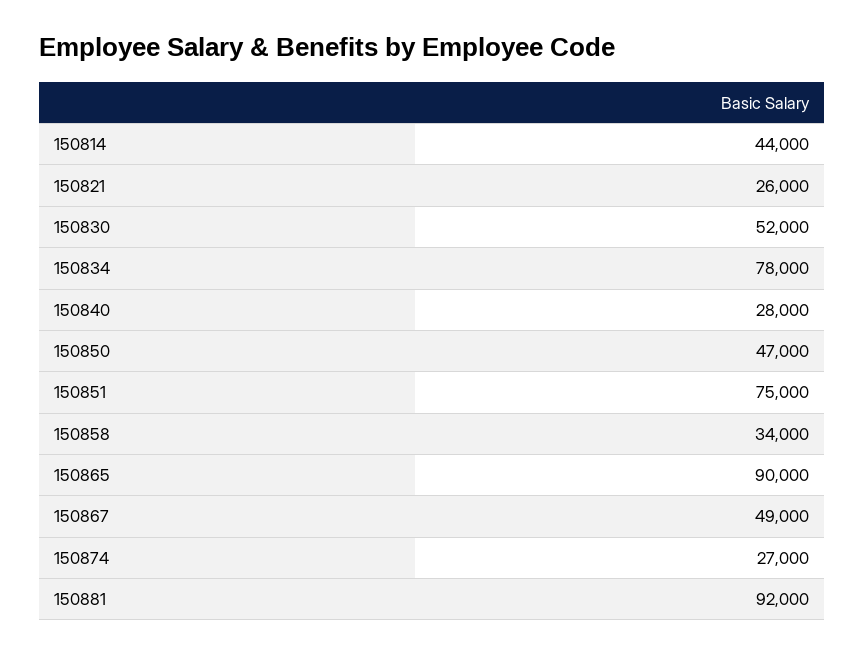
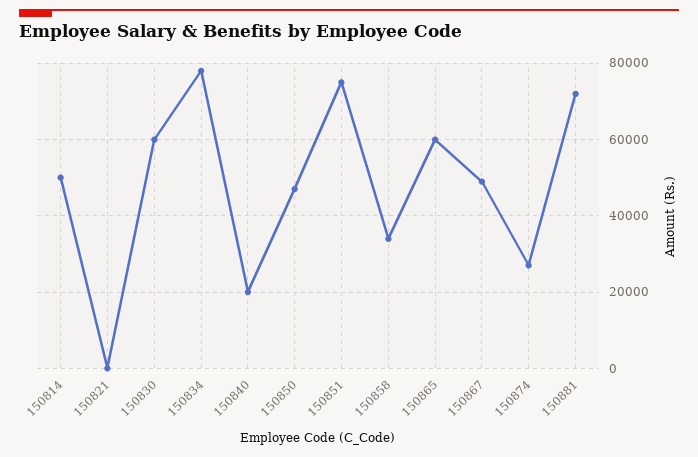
  {
-   "150814": 44000,
+   "150814": 50000,
-   "150821": 26000,
+   "150821": 0,
-   "150830": 52000,
+   "150830": 60000,
    "150834": 78000,
-   "150840": 28000,
+   "150840": 20000,
    "150850": 47000,
    "150851": 75000,
    "150858": 34000,
-   "150865": 90000,
+   "150865": 60000,
    "150867": 49000,
    "150874": 27000,
-   "150881": 92000
+   "150881": 72000
  }

